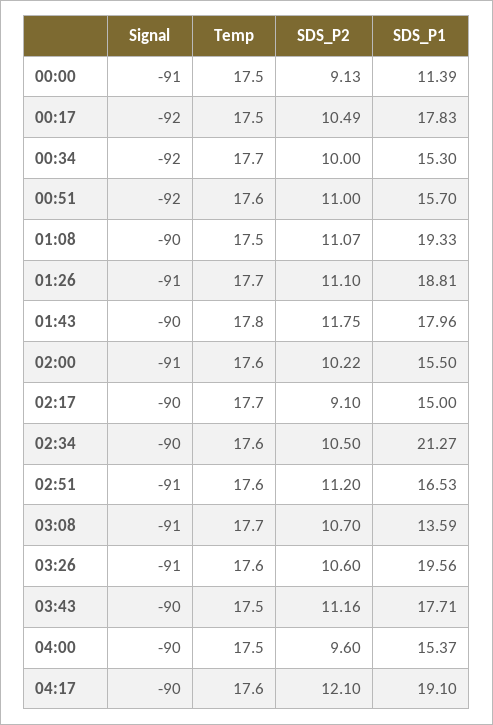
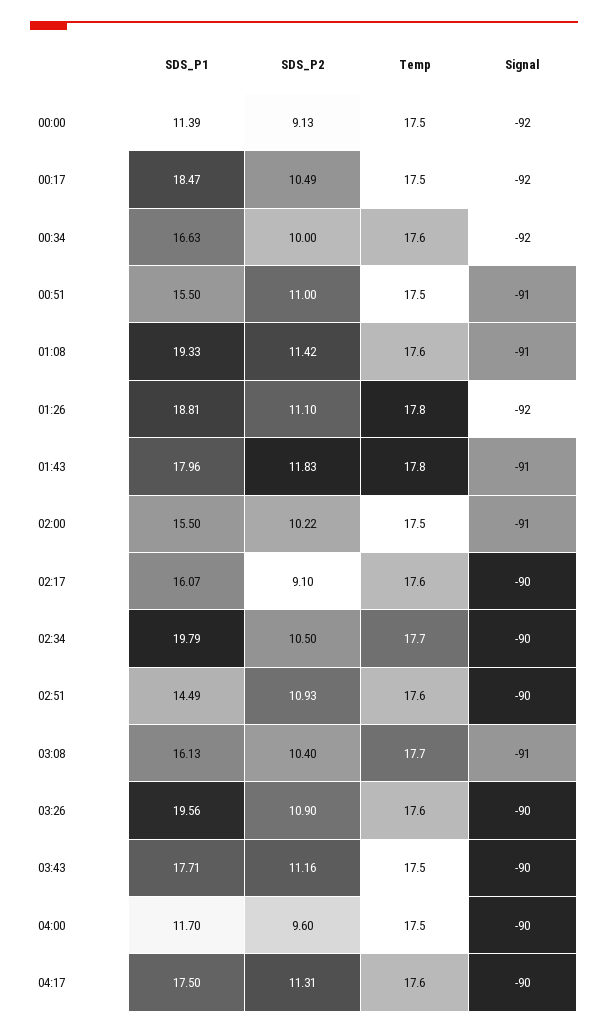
  {
    "Signal": {
-     "00:00": -91,
+     "00:00": -92,
      "00:17": -92,
      "00:34": -92,
-     "00:51": -92,
+     "00:51": -91,
-     "01:08": -90,
+     "01:08": -91,
-     "01:26": -91,
+     "01:26": -92,
-     "01:43": -90,
+     "01:43": -91,
      "02:00": -91,
      "02:17": -90,
      "02:34": -90,
-     "02:51": -91,
+     "02:51": -90,
      "03:08": -91,
-     "03:26": -91,
+     "03:26": -90,
      "03:43": -90,
      "04:00": -90,
      "04:17": -90
    },
    "Temp": {
      "00:00": 17.5,
      "00:17": 17.5,
-     "00:34": 17.7,
+     "00:34": 17.6,
-     "00:51": 17.6,
+     "00:51": 17.5,
-     "01:08": 17.5,
+     "01:08": 17.6,
-     "01:26": 17.7,
+     "01:26": 17.8,
      "01:43": 17.8,
-     "02:00": 17.6,
+     "02:00": 17.5,
-     "02:17": 17.7,
+     "02:17": 17.6,
-     "02:34": 17.6,
+     "02:34": 17.7,
      "02:51": 17.6,
      "03:08": 17.7,
      "03:26": 17.6,
      "03:43": 17.5,
      "04:00": 17.5,
      "04:17": 17.6
    },
    "SDS_P2": {
      "00:00": 9.13,
      "00:17": 10.49,
      "00:34": 10,
      "00:51": 11,
-     "01:08": 11.07,
+     "01:08": 11.42,
      "01:26": 11.1,
-     "01:43": 11.75,
+     "01:43": 11.83,
      "02:00": 10.22,
      "02:17": 9.1,
      "02:34": 10.5,
-     "02:51": 11.2,
+     "02:51": 10.93,
-     "03:08": 10.7,
+     "03:08": 10.4,
-     "03:26": 10.6,
+     "03:26": 10.9,
      "03:43": 11.16,
      "04:00": 9.6,
-     "04:17": 12.1
+     "04:17": 11.31
    },
    "SDS_P1": {
      "00:00": 11.39,
-     "00:17": 17.83,
+     "00:17": 18.47,
-     "00:34": 15.3,
+     "00:34": 16.63,
-     "00:51": 15.7,
+     "00:51": 15.5,
      "01:08": 19.33,
      "01:26": 18.81,
      "01:43": 17.96,
      "02:00": 15.5,
-     "02:17": 15,
+     "02:17": 16.07,
-     "02:34": 21.27,
+     "02:34": 19.79,
-     "02:51": 16.53,
+     "02:51": 14.49,
-     "03:08": 13.59,
+     "03:08": 16.13,
      "03:26": 19.56,
      "03:43": 17.71,
-     "04:00": 15.37,
+     "04:00": 11.7,
-     "04:17": 19.1
+     "04:17": 17.5
    }
  }

